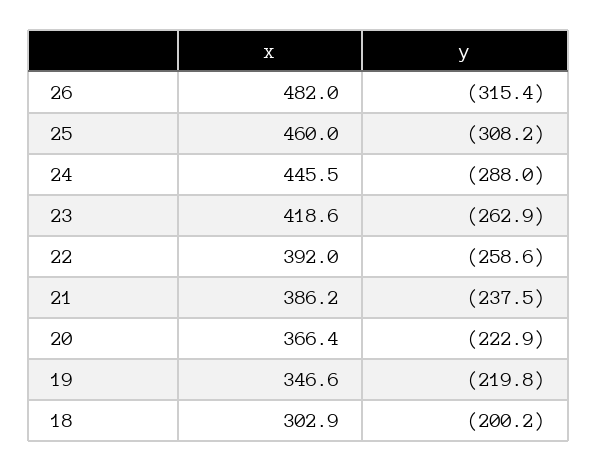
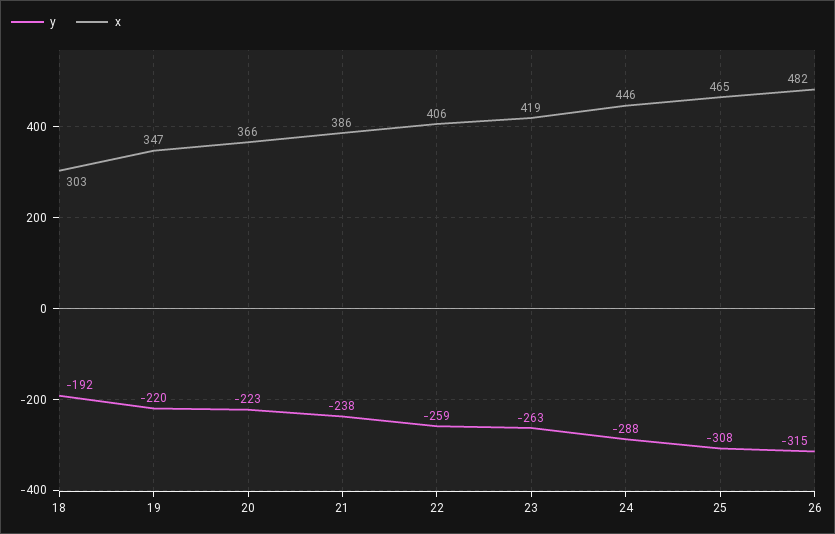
  {
    "x": {
      "26": 482,
-     "25": 460,
+     "25": 465,
      "24": 445.5,
      "23": 418.6,
-     "22": 392,
+     "22": 406,
      "21": 386.2,
      "20": 366.4,
      "19": 346.6,
      "18": 302.9
    },
    "y": {
      "26": -315.4,
      "25": -308.2,
      "24": -288,
      "23": -262.9,
      "22": -258.6,
      "21": -237.5,
      "20": -222.9,
      "19": -219.8,
-     "18": -200.2
+     "18": -192
    }
  }

